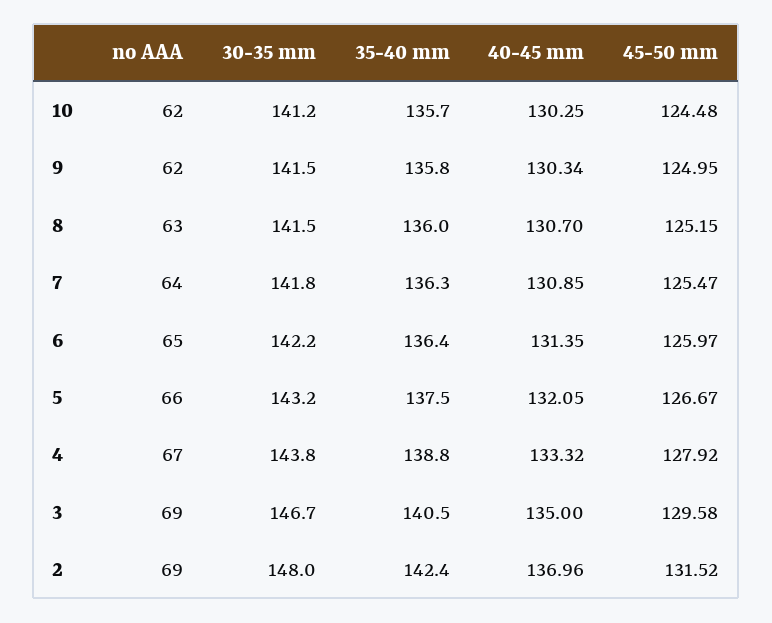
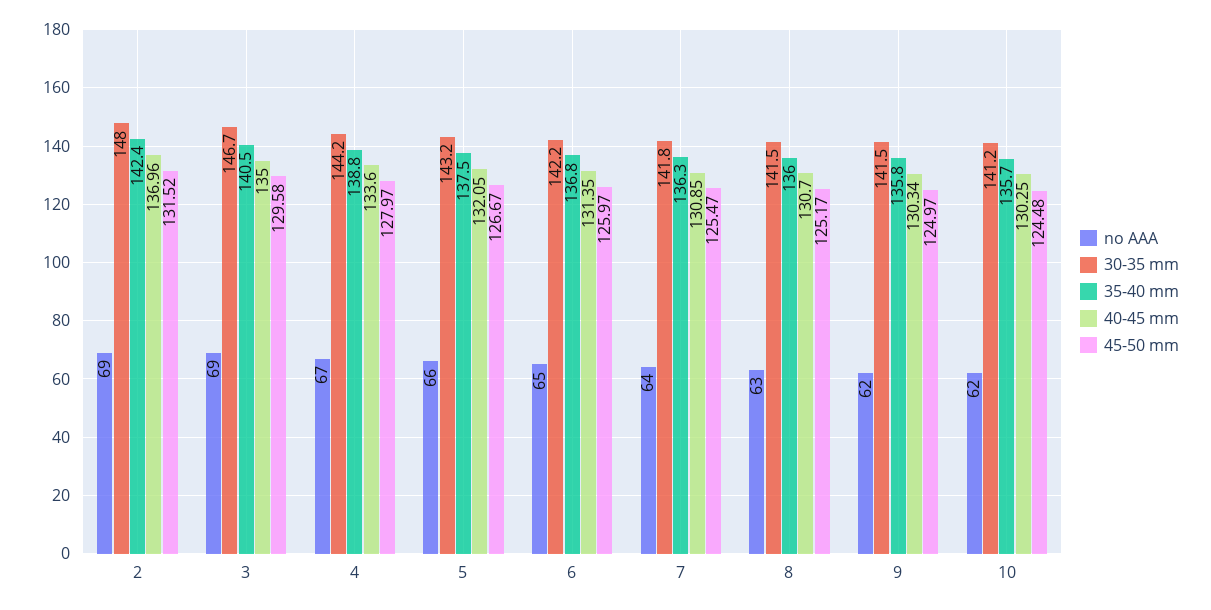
  {
    "no AAA": {
      "10": 62,
      "9": 62,
      "8": 63,
      "7": 64,
      "6": 65,
      "5": 66,
      "4": 67,
      "3": 69,
      "2": 69
    },
    "30-35 mm": {
      "10": 141.2,
      "9": 141.5,
      "8": 141.5,
      "7": 141.8,
      "6": 142.2,
      "5": 143.2,
-     "4": 143.8,
+     "4": 144.2,
      "3": 146.7,
      "2": 148
    },
    "35-40 mm": {
      "10": 135.7,
      "9": 135.8,
      "8": 136,
      "7": 136.3,
-     "6": 136.4,
+     "6": 136.8,
      "5": 137.5,
      "4": 138.8,
      "3": 140.5,
      "2": 142.4
    },
    "40-45 mm": {
      "10": 130.25,
      "9": 130.34,
      "8": 130.7,
      "7": 130.85,
      "6": 131.35,
      "5": 132.05,
-     "4": 133.32,
+     "4": 133.6,
      "3": 135,
      "2": 136.96
    },
    "45-50 mm": {
      "10": 124.48,
-     "9": 124.95,
+     "9": 124.97,
-     "8": 125.15,
+     "8": 125.17,
      "7": 125.47,
      "6": 125.97,
      "5": 126.67,
-     "4": 127.92,
+     "4": 127.97,
      "3": 129.58,
      "2": 131.52
    }
  }

